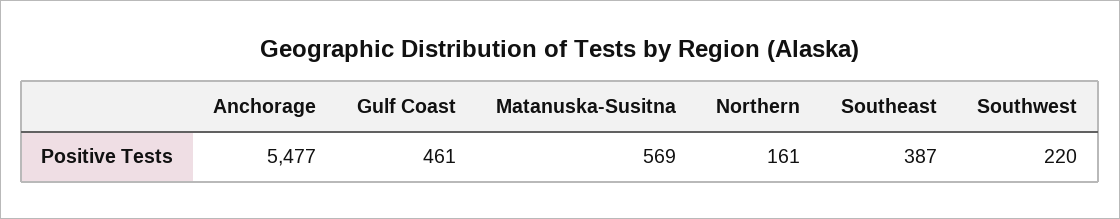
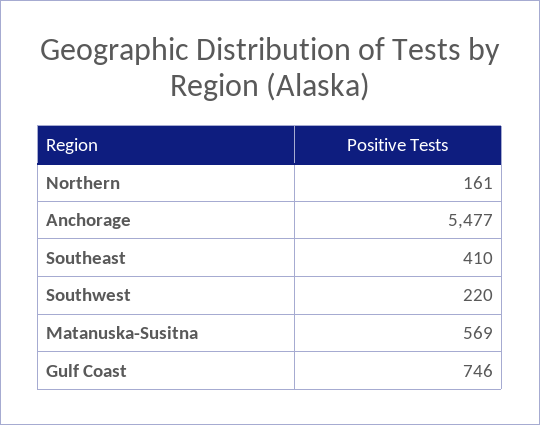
  {
    "Anchorage": 5477,
-   "Gulf Coast": 461,
+   "Gulf Coast": 746,
    "Matanuska-Susitna": 569,
    "Northern": 161,
-   "Southeast": 387,
+   "Southeast": 410,
    "Southwest": 220
  }

